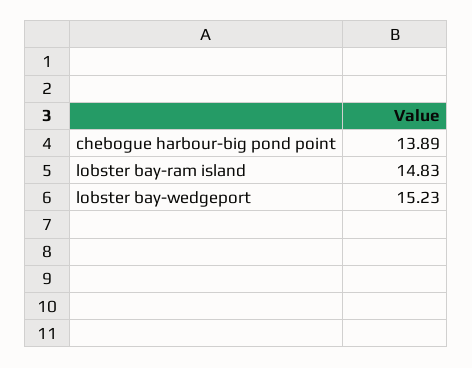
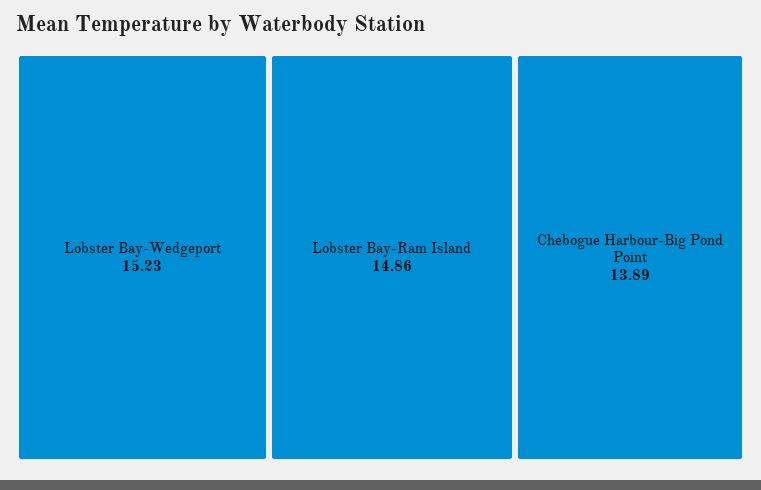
  {
    "chebogue harbour-big pond point": 13.89,
-   "lobster bay-ram island": 14.83,
+   "lobster bay-ram island": 14.86,
    "lobster bay-wedgeport": 15.23
  }

